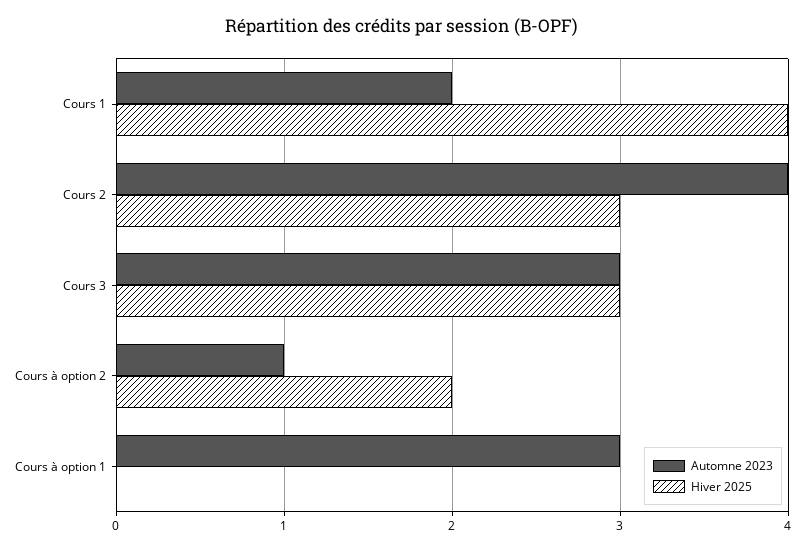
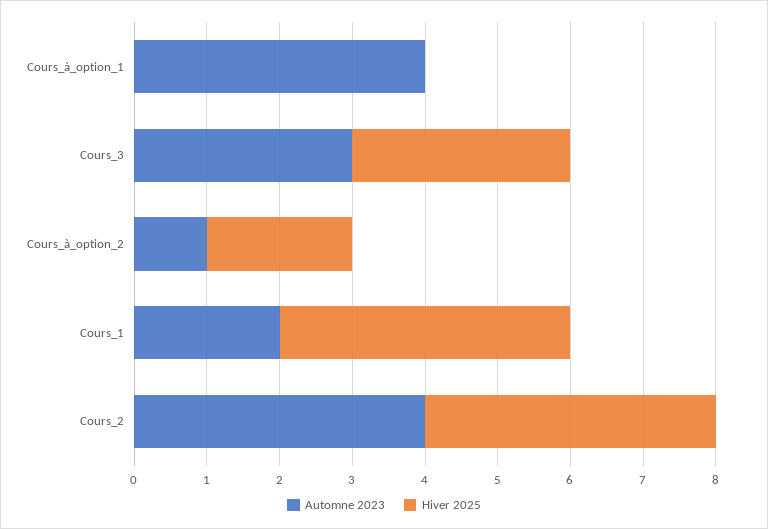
  {
    "Automne 2023": {
      "Cours 1": 2,
      "Cours 2": 4,
      "Cours 3": 3,
      "Cours à option 2": 1,
-     "Cours à option 1": 3
+     "Cours à option 1": 4
    },
    "Hiver 2025": {
      "Cours 1": 4,
-     "Cours 2": 3,
+     "Cours 2": 4,
      "Cours 3": 3,
      "Cours à option 2": 2,
      "Cours à option 1": 0
    }
  }

